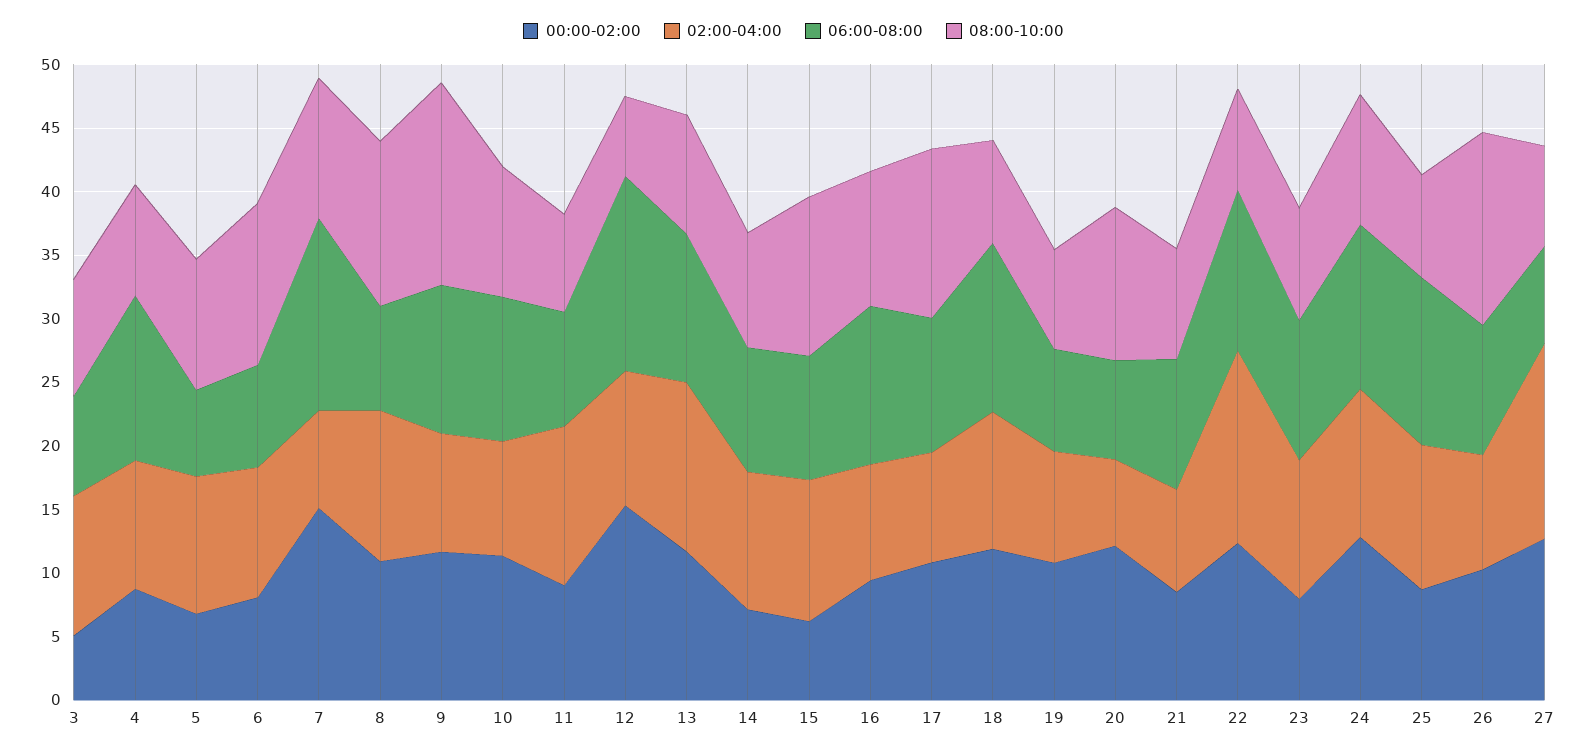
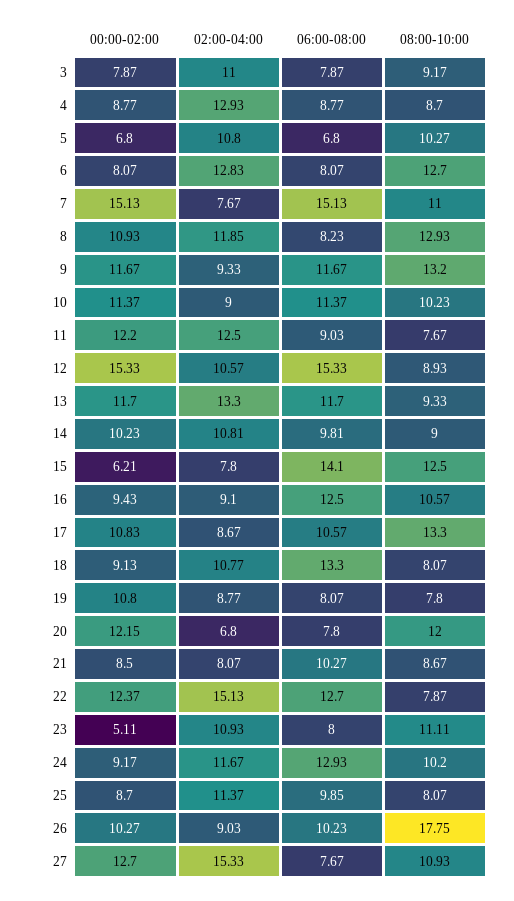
  {
    "00:00-02:00": {
-     "3": 5,
+     "3": 7.87,
      "4": 8.77,
      "5": 6.8,
      "6": 8.07,
      "7": 15.13,
      "8": 10.93,
      "9": 11.67,
      "10": 11.37,
-     "11": 9,
+     "11": 12.2,
      "12": 15.33,
      "13": 11.7,
-     "14": 7,
+     "14": 10.23,
      "15": 6.21,
      "16": 9.43,
      "17": 10.83,
-     "18": 12,
+     "18": 9.13,
      "19": 10.8,
      "20": 12.15,
      "21": 8.5,
      "22": 12.37,
-     "23": 8,
+     "23": 5.11,
-     "24": 13,
+     "24": 9.17,
      "25": 8.7,
      "26": 10.27,
      "27": 12.7
    },
    "02:00-04:00": {
      "3": 11,
-     "4": 10,
+     "4": 12.93,
      "5": 10.8,
-     "6": 10,
+     "6": 12.83,
      "7": 7.67,
      "8": 11.85,
      "9": 9.33,
      "10": 9,
      "11": 12.5,
      "12": 10.57,
      "13": 13.3,
      "14": 10.81,
-     "15": 11,
+     "15": 7.8,
      "16": 9.1,
      "17": 8.67,
      "18": 10.77,
      "19": 8.77,
      "20": 6.8,
      "21": 8.07,
      "22": 15.13,
      "23": 10.93,
      "24": 11.67,
      "25": 11.37,
      "26": 9.03,
      "27": 15.33
    },
    "06:00-08:00": {
      "3": 7.87,
-     "4": 13,
+     "4": 8.77,
      "5": 6.8,
      "6": 8.07,
      "7": 15.13,
      "8": 8.23,
      "9": 11.67,
      "10": 11.37,
      "11": 9.03,
      "12": 15.33,
      "13": 11.7,
      "14": 9.81,
-     "15": 10,
+     "15": 14.1,
      "16": 12.5,
      "17": 10.57,
      "18": 13.3,
      "19": 8.07,
      "20": 7.8,
      "21": 10.27,
      "22": 12.7,
-     "23": 11,
+     "23": 8,
      "24": 12.93,
-     "25": 13,
+     "25": 9.85,
      "26": 10.23,
      "27": 7.67
    },
    "08:00-10:00": {
      "3": 9.17,
      "4": 8.7,
      "5": 10.27,
      "6": 12.7,
      "7": 11,
      "8": 12.93,
-     "9": 16,
+     "9": 13.2,
      "10": 10.23,
      "11": 7.67,
-     "12": 6,
+     "12": 8.93,
      "13": 9.33,
      "14": 9,
      "15": 12.5,
      "16": 10.57,
      "17": 13.3,
      "18": 8.07,
      "19": 7.8,
      "20": 12,
      "21": 8.67,
      "22": 7.87,
-     "23": 9,
+     "23": 11.11,
      "24": 10.2,
      "25": 8.07,
-     "26": 15,
+     "26": 17.75,
-     "27": 8
+     "27": 10.93
    }
  }

